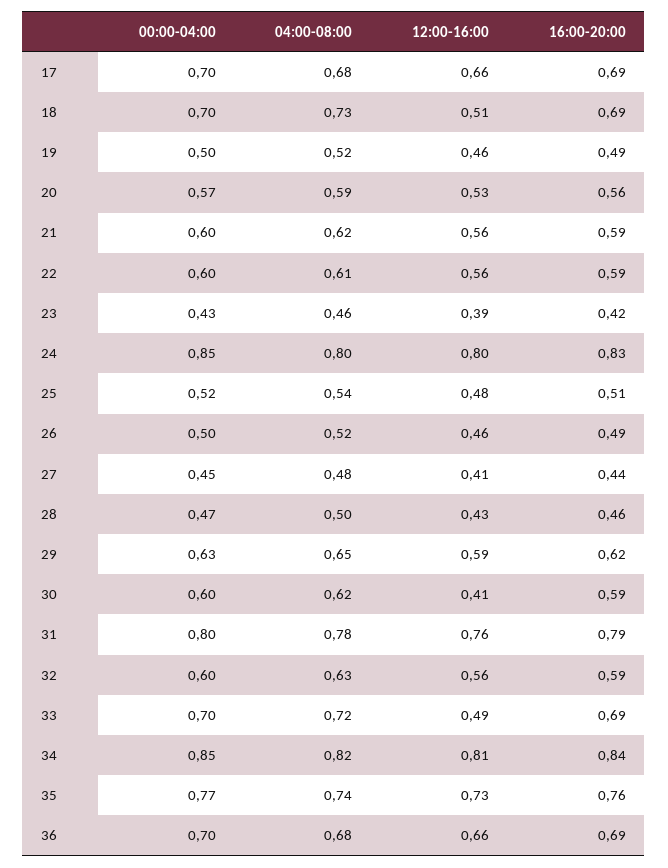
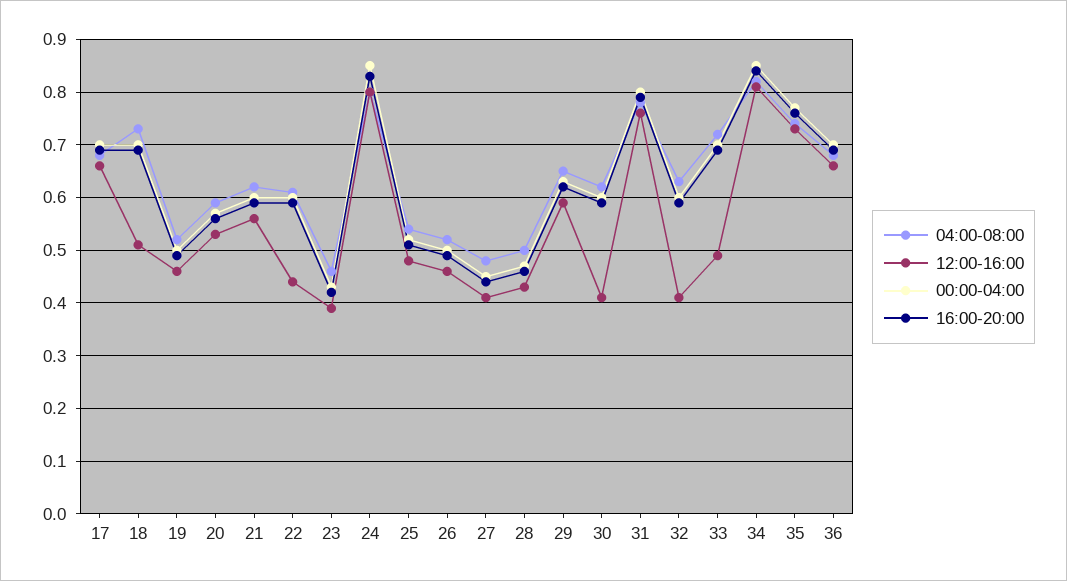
  {
    "00:00-04:00": {
      "17": 0.7,
      "18": 0.7,
      "19": 0.5,
      "20": 0.57,
      "21": 0.6,
      "22": 0.6,
      "23": 0.43,
      "24": 0.85,
      "25": 0.52,
      "26": 0.5,
      "27": 0.45,
      "28": 0.47,
      "29": 0.63,
      "30": 0.6,
      "31": 0.8,
      "32": 0.6,
      "33": 0.7,
      "34": 0.85,
      "35": 0.77,
      "36": 0.7
    },
    "04:00-08:00": {
      "17": 0.68,
      "18": 0.73,
      "19": 0.52,
      "20": 0.59,
      "21": 0.62,
      "22": 0.61,
      "23": 0.46,
      "24": 0.8,
      "25": 0.54,
      "26": 0.52,
      "27": 0.48,
      "28": 0.5,
      "29": 0.65,
      "30": 0.62,
      "31": 0.78,
      "32": 0.63,
      "33": 0.72,
      "34": 0.82,
      "35": 0.74,
      "36": 0.68
    },
    "12:00-16:00": {
      "17": 0.66,
      "18": 0.51,
      "19": 0.46,
      "20": 0.53,
      "21": 0.56,
-     "22": 0.56,
+     "22": 0.45,
      "23": 0.39,
      "24": 0.8,
      "25": 0.48,
      "26": 0.46,
      "27": 0.41,
      "28": 0.43,
      "29": 0.59,
      "30": 0.41,
      "31": 0.76,
-     "32": 0.56,
+     "32": 0.4,
      "33": 0.49,
      "34": 0.81,
      "35": 0.73,
      "36": 0.66
    },
    "16:00-20:00": {
      "17": 0.69,
      "18": 0.69,
      "19": 0.49,
      "20": 0.56,
      "21": 0.59,
      "22": 0.59,
      "23": 0.42,
      "24": 0.83,
      "25": 0.51,
      "26": 0.49,
      "27": 0.44,
      "28": 0.46,
      "29": 0.62,
      "30": 0.59,
      "31": 0.79,
      "32": 0.59,
      "33": 0.69,
      "34": 0.84,
      "35": 0.76,
      "36": 0.69
    }
  }

